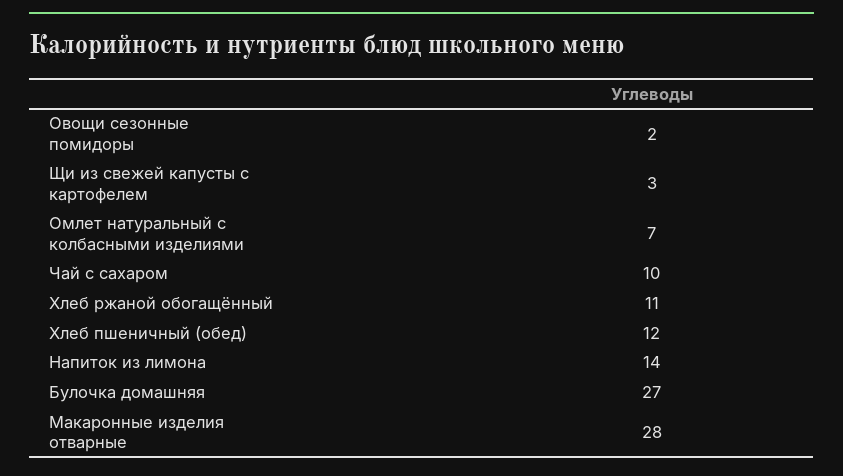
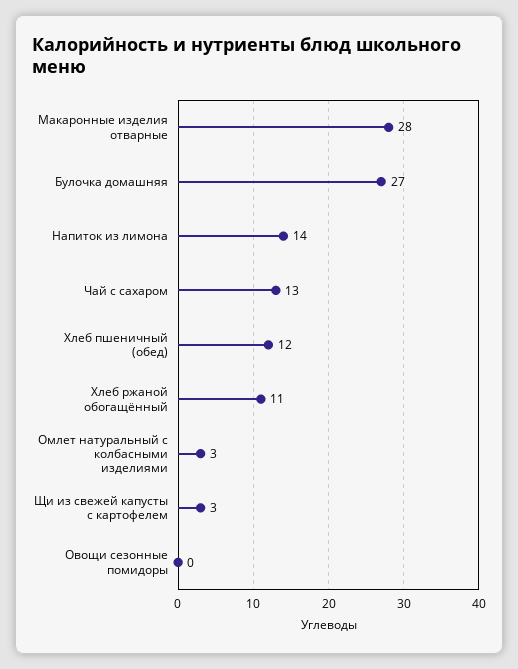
  {
-   "Овощи сезонные помидоры": 2,
+   "Овощи сезонные помидоры": 0,
    "Щи из свежей капусты с картофелем": 3,
-   "Омлет натуральный с колбасными изделиями": 7,
+   "Омлет натуральный с колбасными изделиями": 3,
-   "Чай с сахаром": 10,
+   "Чай с сахаром": 13,
    "Хлеб ржаной обогащённый": 11,
    "Хлеб пшеничный (обед)": 12,
    "Напиток из лимона": 14,
    "Булочка домашняя": 27,
    "Макаронные изделия отварные": 28
  }

